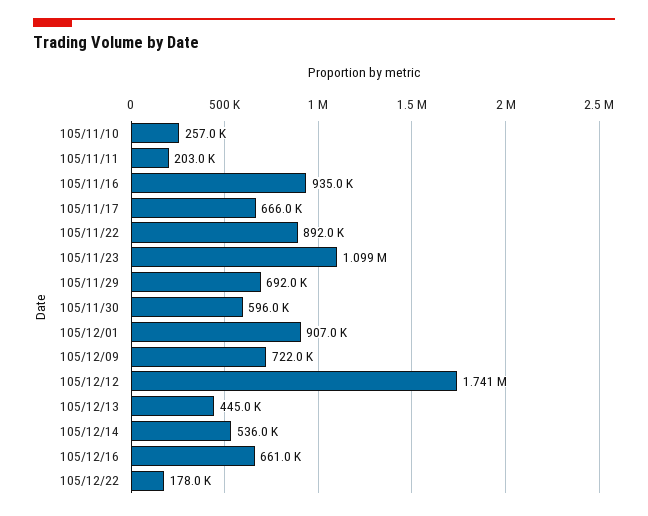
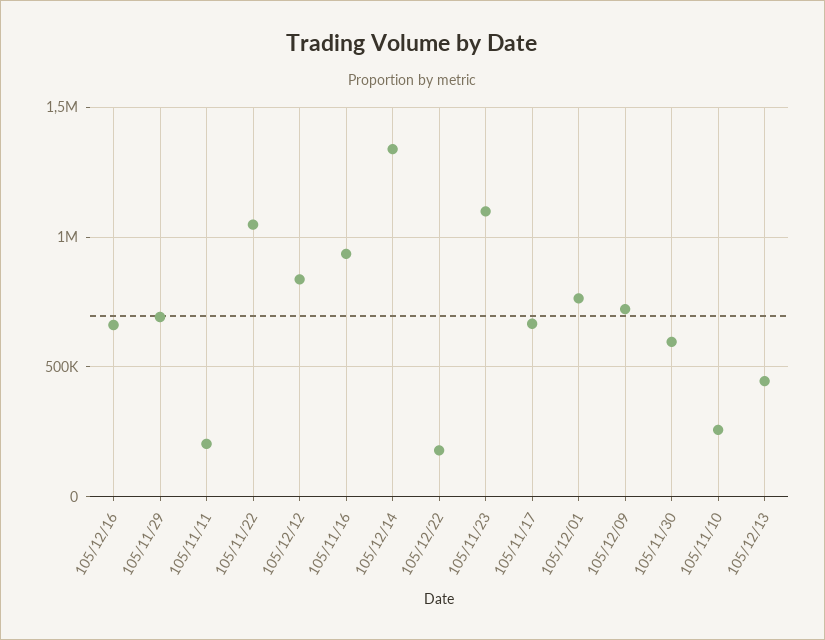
  {
    "105/11/10": 257000,
    "105/11/11": 203000,
    "105/11/16": 935000,
    "105/11/17": 666000,
-   "105/11/22": 892000,
+   "105/11/22": 1050000,
    "105/11/23": 1099000,
    "105/11/29": 692000,
    "105/11/30": 596000,
-   "105/12/01": 907000,
+   "105/12/01": 750000,
    "105/12/09": 722000,
-   "105/12/12": 1741000,
+   "105/12/12": 850000,
    "105/12/13": 445000,
-   "105/12/14": 536000,
+   "105/12/14": 1350000,
    "105/12/16": 661000,
    "105/12/22": 178000
  }

